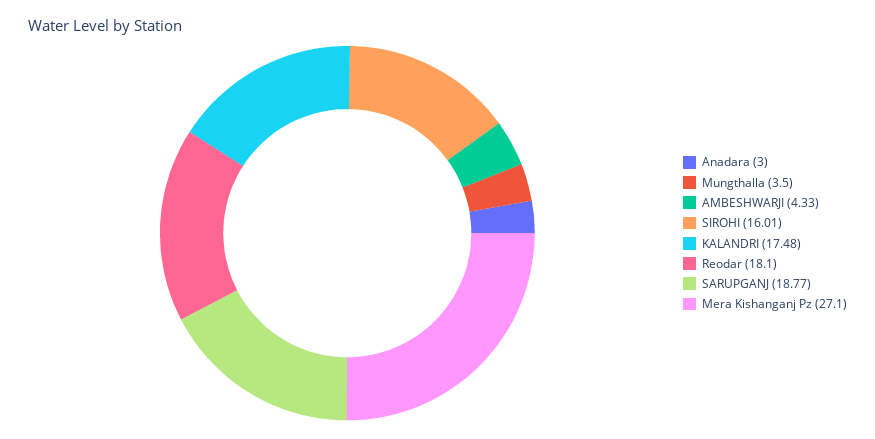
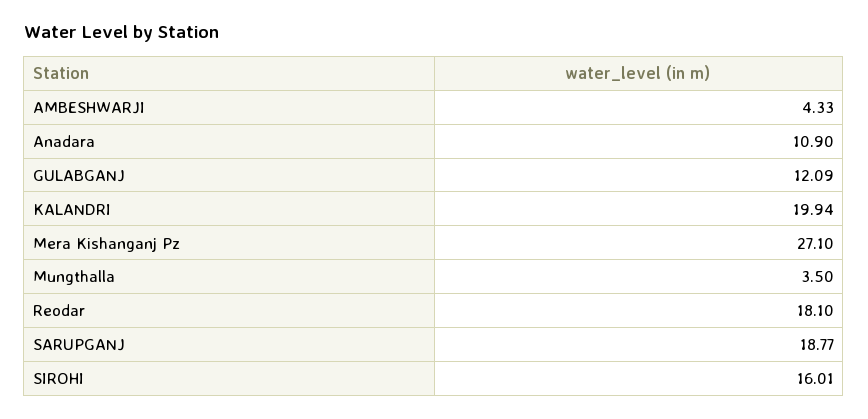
  {
-   "Anadara": 3,
+   "Anadara": 10.9,
    "Mungthalla": 3.5,
    "AMBESHWARJI": 4.33,
    "SIROHI": 16.01,
-   "KALANDRI": 17.48,
+   "KALANDRI": 19.94,
    "Reodar": 18.1,
    "SARUPGANJ": 18.77,
-   "Mera Kishanganj Pz": 27.1
+   "Mera Kishanganj Pz": 27.1,
+   "GULABGANJ": 12.09
  }

